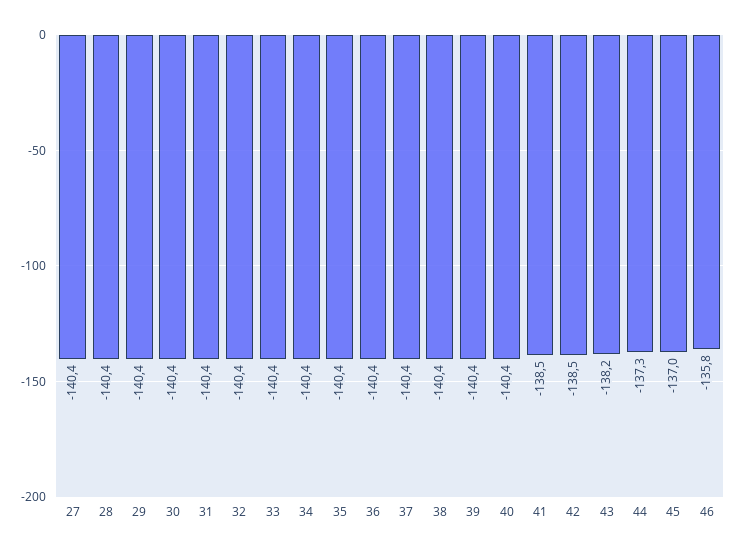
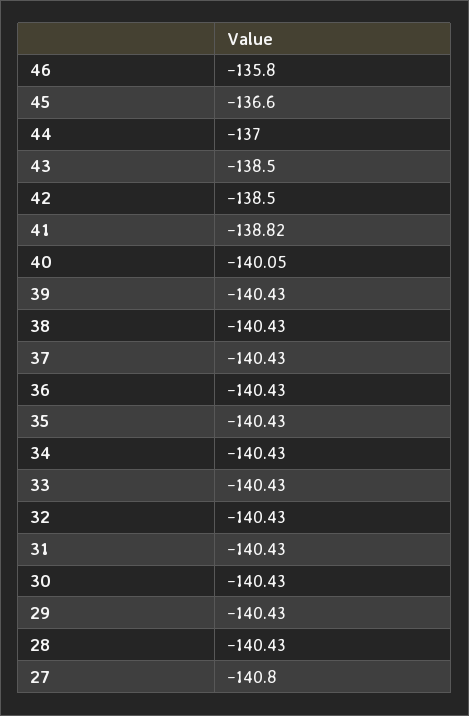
  {
-   "27": -140.4,
+   "27": -140.8,
    "28": -140.43,
    "29": -140.43,
    "30": -140.43,
    "31": -140.43,
    "32": -140.43,
    "33": -140.43,
    "34": -140.43,
    "35": -140.43,
    "36": -140.43,
    "37": -140.43,
    "38": -140.43,
    "39": -140.43,
-   "40": -140.4,
+   "40": -140.05,
-   "41": -138.5,
+   "41": -138.82,
    "42": -138.5,
-   "43": -138.2,
+   "43": -138.5,
-   "44": -137.3,
+   "44": -137,
-   "45": -137,
+   "45": -136.6,
    "46": -135.8
  }

